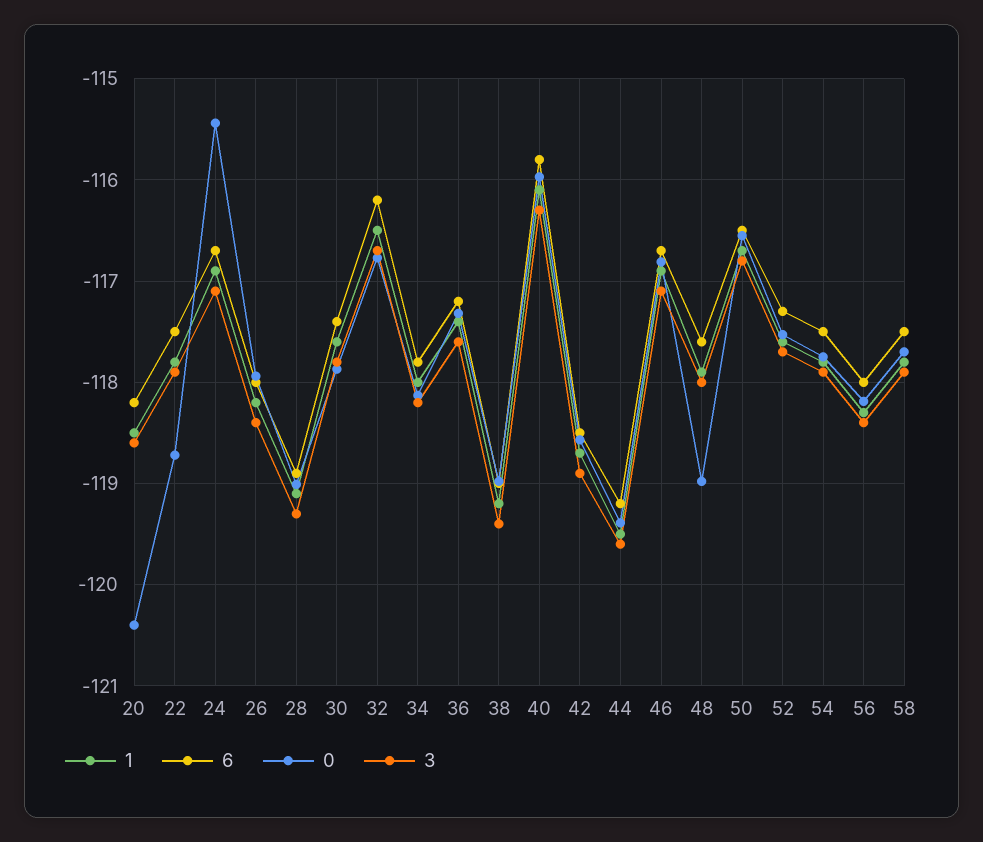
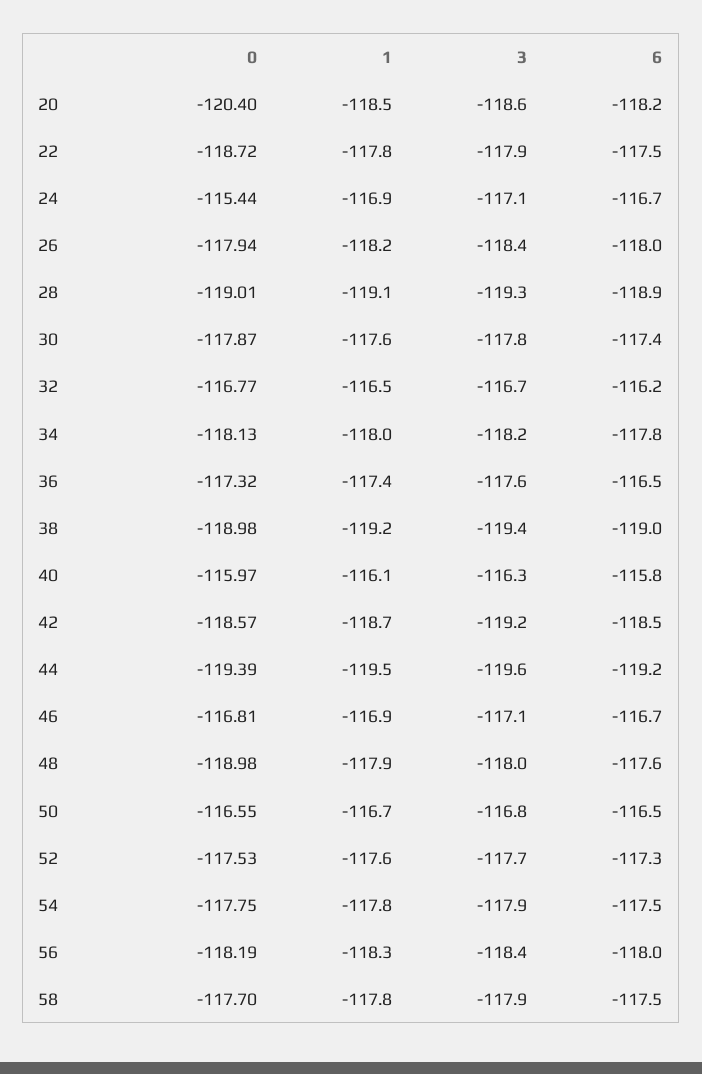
  {
    "1": {
      "20": -118.5,
      "22": -117.8,
      "24": -116.9,
      "26": -118.2,
      "28": -119.1,
      "30": -117.6,
      "32": -116.5,
      "34": -118,
      "36": -117.4,
      "38": -119.2,
      "40": -116.1,
      "42": -118.7,
      "44": -119.5,
      "46": -116.9,
      "48": -117.9,
      "50": -116.7,
      "52": -117.6,
      "54": -117.8,
      "56": -118.3,
      "58": -117.8
    },
    "6": {
      "20": -118.2,
      "22": -117.5,
      "24": -116.7,
      "26": -118,
      "28": -118.9,
      "30": -117.4,
      "32": -116.2,
      "34": -117.8,
-     "36": -117.2,
+     "36": -116.5,
      "38": -119,
      "40": -115.8,
      "42": -118.5,
      "44": -119.2,
      "46": -116.7,
      "48": -117.6,
      "50": -116.5,
      "52": -117.3,
      "54": -117.5,
      "56": -118,
      "58": -117.5
    },
    "0": {
      "20": -120.4,
      "22": -118.72,
      "24": -115.44,
      "26": -117.94,
      "28": -119.01,
      "30": -117.87,
      "32": -116.77,
      "34": -118.13,
      "36": -117.32,
      "38": -118.98,
      "40": -115.97,
      "42": -118.57,
      "44": -119.39,
      "46": -116.81,
      "48": -118.98,
      "50": -116.55,
      "52": -117.53,
      "54": -117.75,
      "56": -118.19,
      "58": -117.7
    },
    "3": {
      "20": -118.6,
      "22": -117.9,
      "24": -117.1,
      "26": -118.4,
      "28": -119.3,
      "30": -117.8,
      "32": -116.7,
      "34": -118.2,
      "36": -117.6,
      "38": -119.4,
      "40": -116.3,
-     "42": -118.9,
+     "42": -119.2,
      "44": -119.6,
      "46": -117.1,
      "48": -118,
      "50": -116.8,
      "52": -117.7,
      "54": -117.9,
      "56": -118.4,
      "58": -117.9
    }
  }

